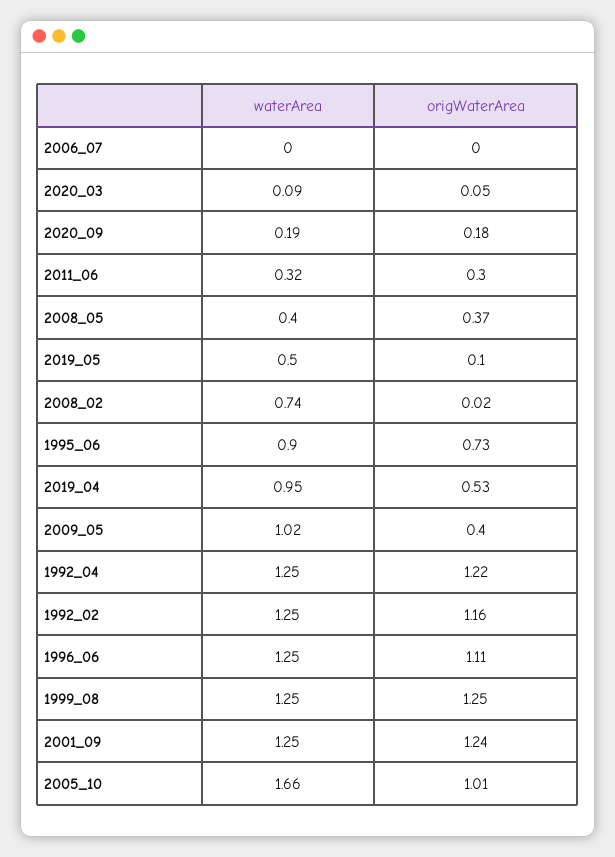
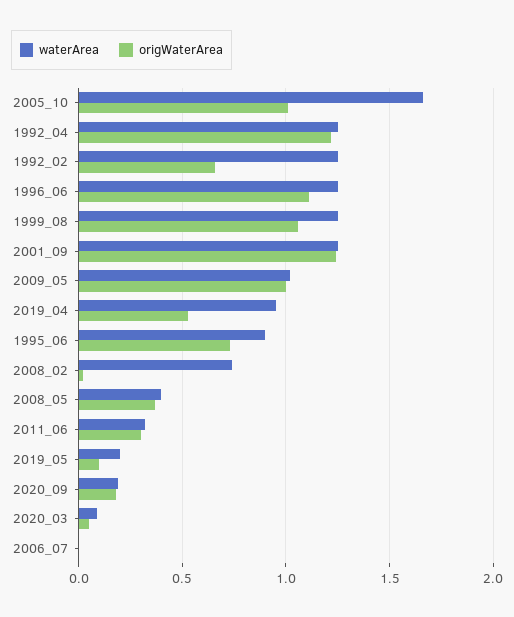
  {
    "waterArea": {
      "2006_07": 0,
      "2020_03": 0.09,
      "2020_09": 0.19,
      "2011_06": 0.32,
      "2008_05": 0.4,
-     "2019_05": 0.5,
+     "2019_05": 0.2,
      "2008_02": 0.74,
      "1995_06": 0.9,
      "2019_04": 0.95,
      "2009_05": 1.02,
      "1992_04": 1.25,
      "1992_02": 1.25,
      "1996_06": 1.25,
      "1999_08": 1.25,
      "2001_09": 1.25,
      "2005_10": 1.66
    },
    "origWaterArea": {
      "2006_07": 0,
      "2020_03": 0.05,
      "2020_09": 0.18,
      "2011_06": 0.3,
      "2008_05": 0.37,
      "2019_05": 0.1,
      "2008_02": 0.02,
      "1995_06": 0.73,
      "2019_04": 0.53,
-     "2009_05": 0.4,
+     "2009_05": 1,
      "1992_04": 1.22,
-     "1992_02": 1.16,
+     "1992_02": 0.65,
      "1996_06": 1.11,
-     "1999_08": 1.25,
+     "1999_08": 1.05,
      "2001_09": 1.24,
      "2005_10": 1.01
    }
  }

